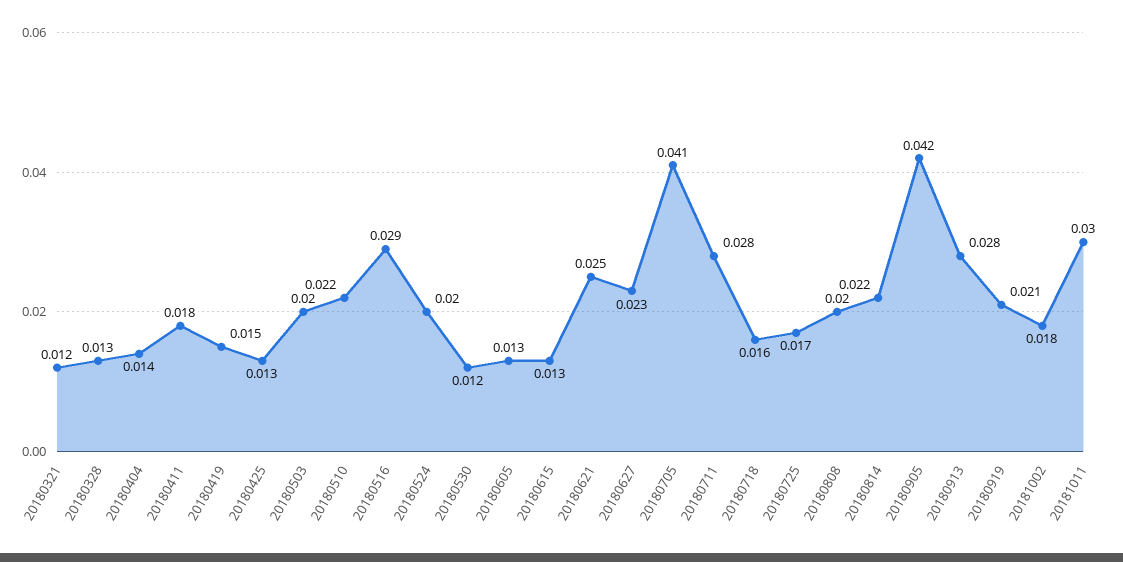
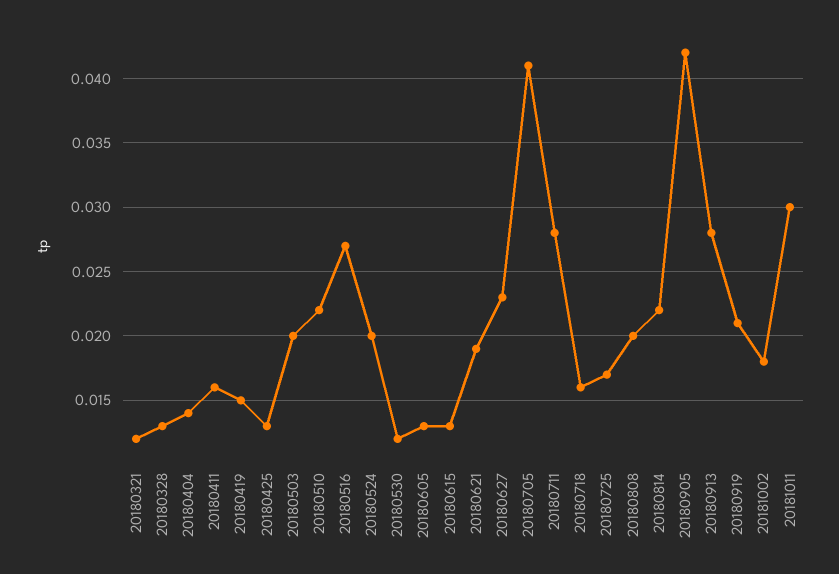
  {
    "20180321": 0.012,
    "20180328": 0.013,
    "20180404": 0.014,
-   "20180411": 0.018,
+   "20180411": 0.016,
    "20180419": 0.015,
    "20180425": 0.013,
    "20180503": 0.02,
    "20180510": 0.022,
-   "20180516": 0.029,
+   "20180516": 0.027,
    "20180524": 0.02,
    "20180530": 0.012,
    "20180605": 0.013,
    "20180615": 0.013,
-   "20180621": 0.025,
+   "20180621": 0.019,
    "20180627": 0.023,
    "20180705": 0.041,
    "20180711": 0.028,
    "20180718": 0.016,
    "20180725": 0.017,
    "20180808": 0.02,
    "20180814": 0.022,
    "20180905": 0.042,
    "20180913": 0.028,
    "20180919": 0.021,
    "20181002": 0.018,
    "20181011": 0.03
  }

